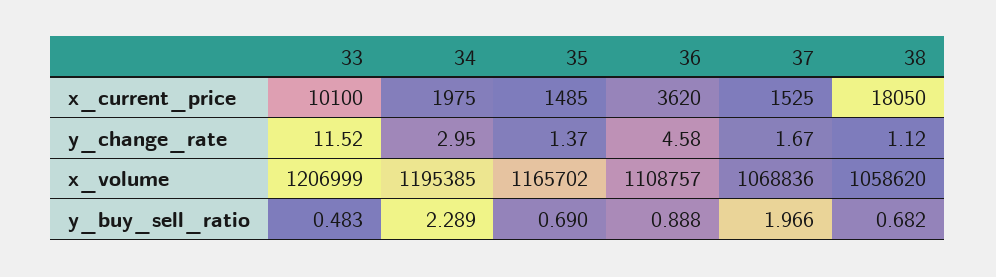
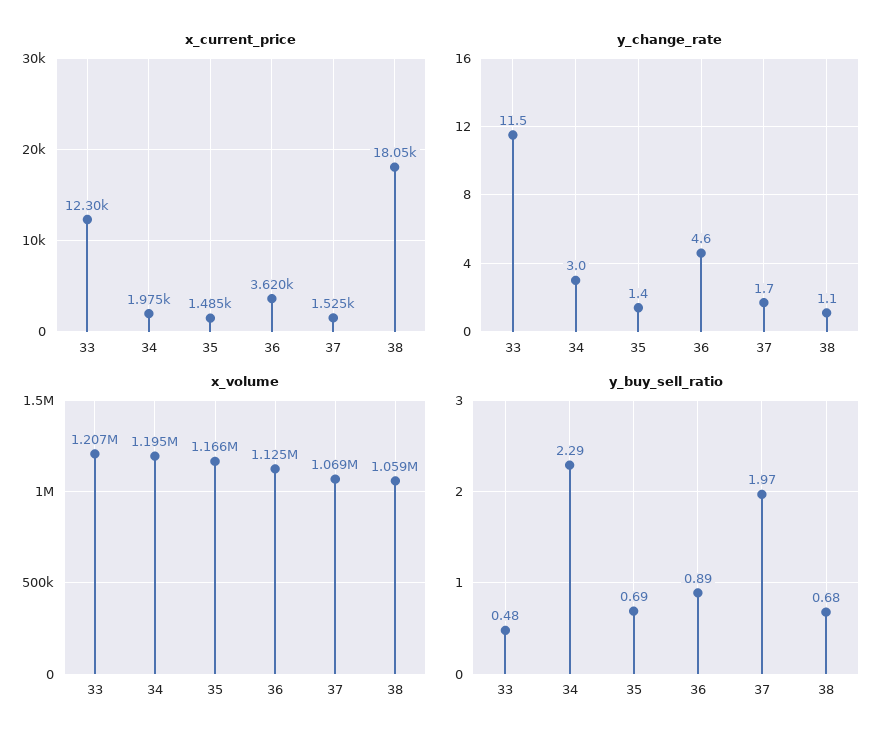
  {
    "x_current_price": {
-     "33": 10100,
+     "33": 12300,
      "34": 1975,
      "35": 1485,
      "36": 3620,
      "37": 1525,
      "38": 18050
    },
    "y_change_rate": {
      "33": 11.52,
      "34": 2.95,
      "35": 1.37,
      "36": 4.58,
      "37": 1.67,
      "38": 1.12
    },
    "x_volume": {
      "33": 1206999,
      "34": 1195385,
      "35": 1165702,
-     "36": 1108757,
+     "36": 1125000,
      "37": 1068836,
      "38": 1058620
    },
    "y_buy_sell_ratio": {
      "33": 0.483,
      "34": 2.289,
      "35": 0.69,
      "36": 0.888,
      "37": 1.966,
      "38": 0.682
    }
  }

